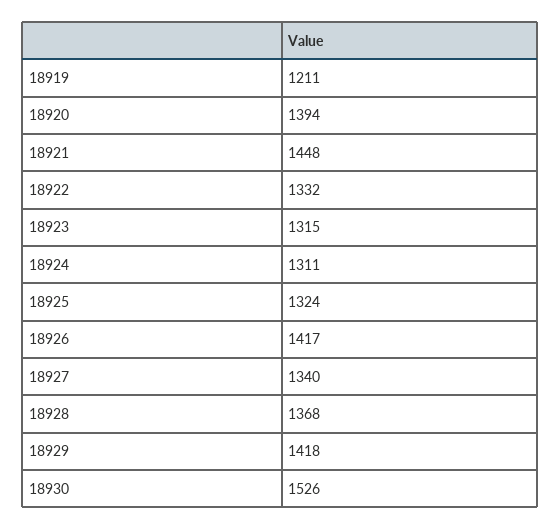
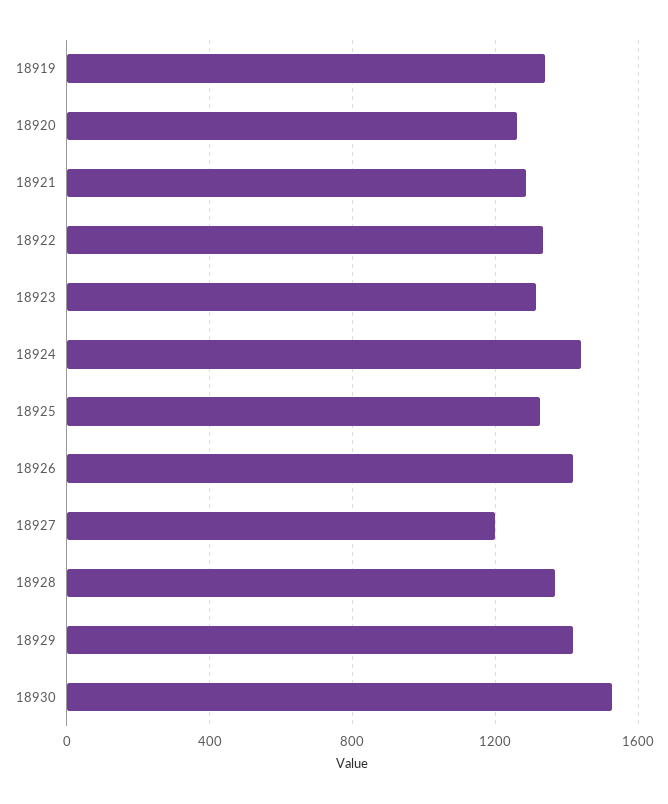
  {
-   "18919": 1211,
+   "18919": 1350,
-   "18920": 1394,
+   "18920": 1250,
-   "18921": 1448,
+   "18921": 1300,
    "18922": 1332,
    "18923": 1315,
-   "18924": 1311,
+   "18924": 1450,
    "18925": 1324,
    "18926": 1417,
-   "18927": 1340,
+   "18927": 1200,
    "18928": 1368,
    "18929": 1418,
    "18930": 1526
  }

